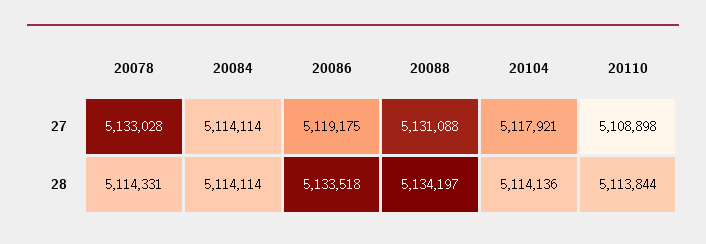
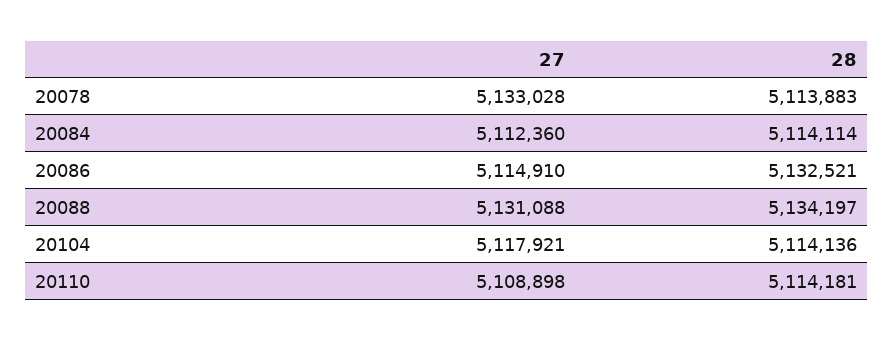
  {
    "20078": {
      "27": 5133028,
-     "28": 5114331
+     "28": 5113883
    },
    "20084": {
-     "27": 5114114,
+     "27": 5112360,
      "28": 5114114
    },
    "20086": {
-     "27": 5119175,
+     "27": 5114910,
-     "28": 5133518
+     "28": 5132521
    },
    "20088": {
      "27": 5131088,
      "28": 5134197
    },
    "20104": {
      "27": 5117921,
      "28": 5114136
    },
    "20110": {
      "27": 5108898,
-     "28": 5113844
+     "28": 5114181
    }
  }

